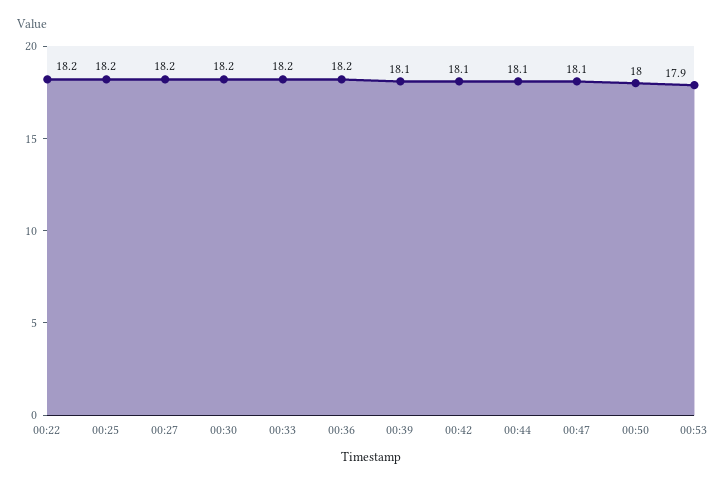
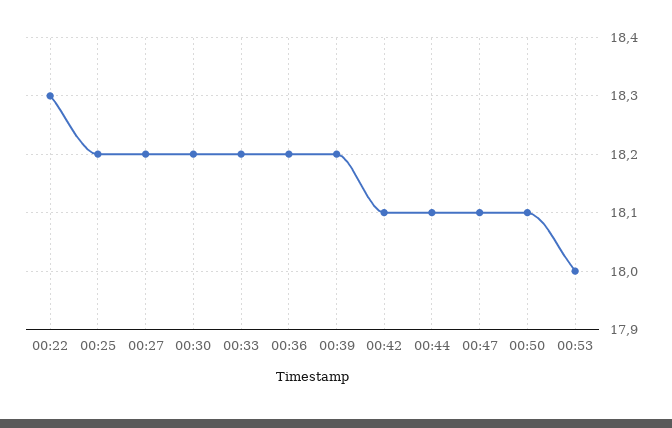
  {
-   "00:22": 18.2,
+   "00:22": 18.3,
    "00:25": 18.2,
    "00:27": 18.2,
    "00:30": 18.2,
    "00:33": 18.2,
    "00:36": 18.2,
-   "00:39": 18.1,
+   "00:39": 18.2,
    "00:42": 18.1,
    "00:44": 18.1,
    "00:47": 18.1,
-   "00:50": 18,
+   "00:50": 18.1,
-   "00:53": 17.9
+   "00:53": 18
  }

